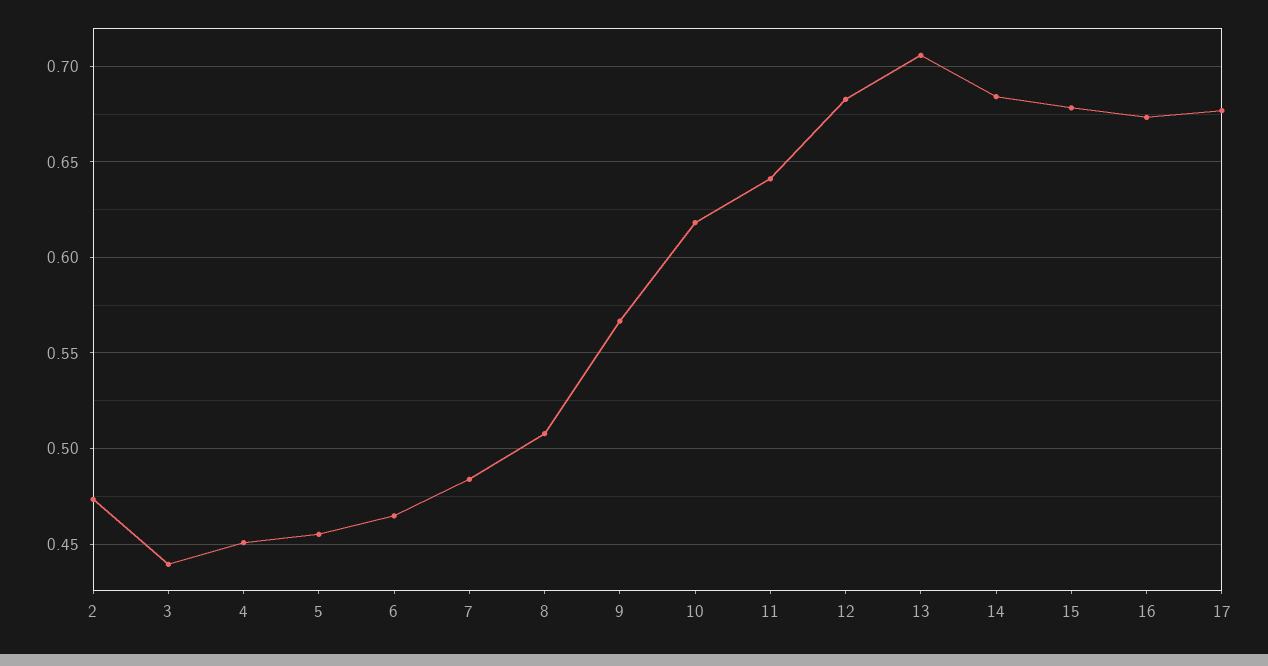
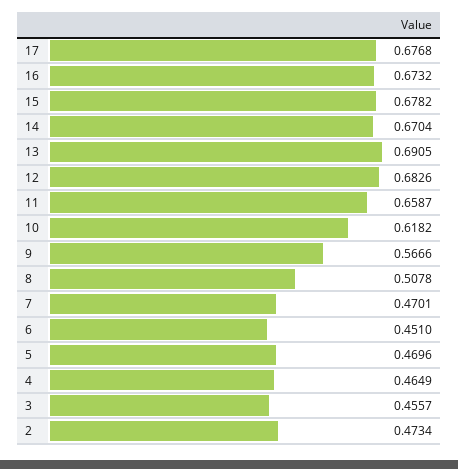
  {
    "2": 0.4734,
-   "3": 0.44,
+   "3": 0.4557,
-   "4": 0.45,
+   "4": 0.4649,
-   "5": 0.455,
+   "5": 0.4696,
-   "6": 0.465,
+   "6": 0.451,
-   "7": 0.485,
+   "7": 0.4701,
    "8": 0.5078,
    "9": 0.5666,
    "10": 0.6182,
-   "11": 0.64,
+   "11": 0.6587,
    "12": 0.6826,
-   "13": 0.705,
+   "13": 0.6905,
-   "14": 0.685,
+   "14": 0.6704,
    "15": 0.6782,
    "16": 0.6732,
    "17": 0.6768
  }

